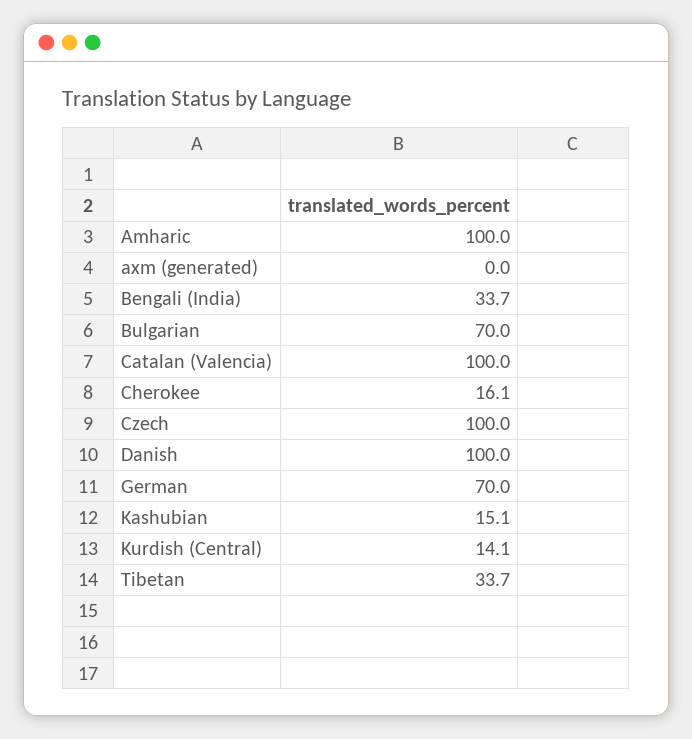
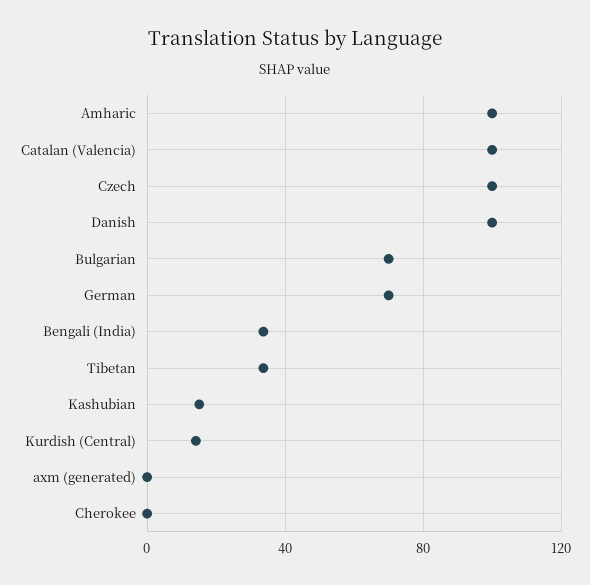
  {
    "Amharic": 100,
    "axm (generated)": 0,
    "Bengali (India)": 33.7,
    "Bulgarian": 70,
    "Catalan (Valencia)": 100,
-   "Cherokee": 16.1,
+   "Cherokee": 0,
    "Czech": 100,
    "Danish": 100,
    "German": 70,
    "Kashubian": 15.1,
    "Kurdish (Central)": 14.1,
    "Tibetan": 33.7
  }

